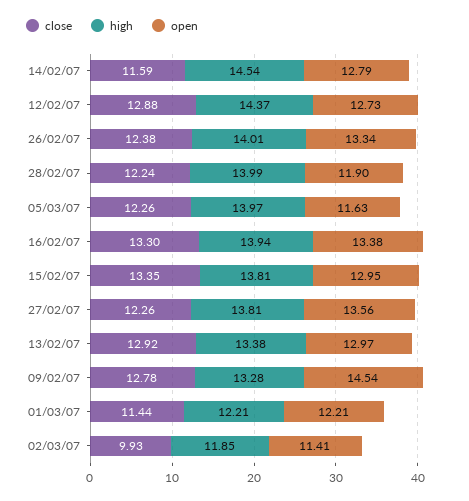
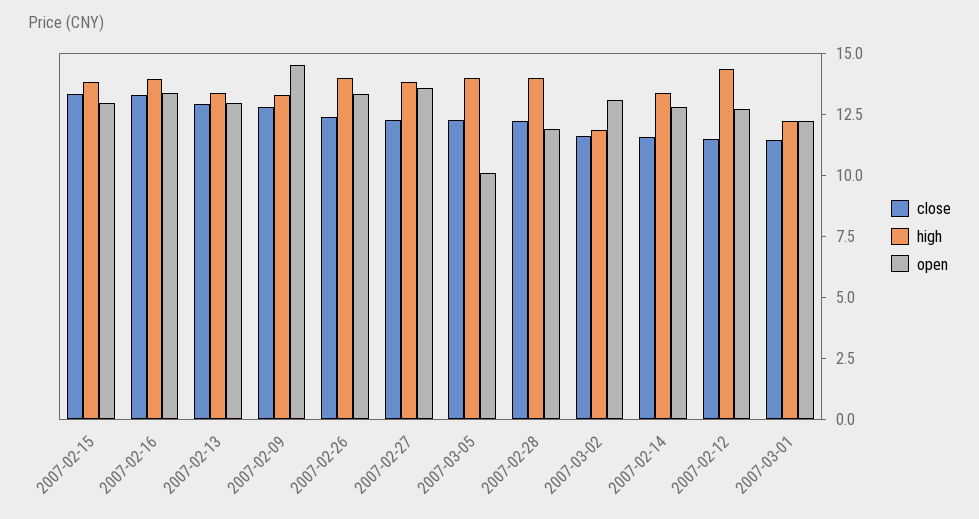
  {
    "close": {
      "14/02/07": 11.59,
-     "12/02/07": 12.88,
+     "12/02/07": 11.5,
      "26/02/07": 12.38,
      "28/02/07": 12.24,
      "05/03/07": 12.26,
      "16/02/07": 13.3,
      "15/02/07": 13.35,
      "27/02/07": 12.26,
      "13/02/07": 12.92,
      "09/02/07": 12.78,
      "01/03/07": 11.44,
-     "02/03/07": 9.93
+     "02/03/07": 11.5
    },
    "high": {
-     "14/02/07": 14.54,
+     "14/02/07": 13.5,
      "12/02/07": 14.37,
      "26/02/07": 14.01,
      "28/02/07": 13.99,
      "05/03/07": 13.97,
      "16/02/07": 13.94,
      "15/02/07": 13.81,
      "27/02/07": 13.81,
      "13/02/07": 13.38,
      "09/02/07": 13.28,
      "01/03/07": 12.21,
      "02/03/07": 11.85
    },
    "open": {
      "14/02/07": 12.79,
      "12/02/07": 12.73,
      "26/02/07": 13.34,
      "28/02/07": 11.9,
-     "05/03/07": 11.63,
+     "05/03/07": 10,
      "16/02/07": 13.38,
      "15/02/07": 12.95,
      "27/02/07": 13.56,
      "13/02/07": 12.97,
      "09/02/07": 14.54,
      "01/03/07": 12.21,
-     "02/03/07": 11.41
+     "02/03/07": 13
    }
  }

